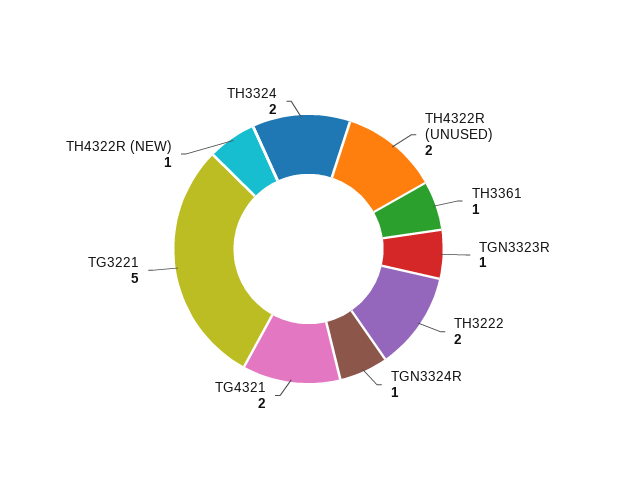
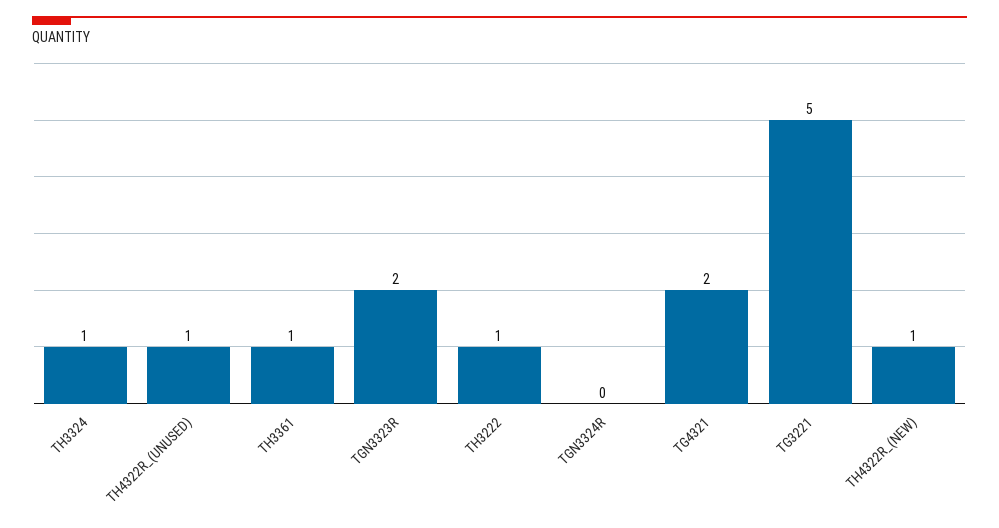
  {
-   "TH4322R (UNUSED)": 2,
+   "TH4322R (UNUSED)": 1,
    "TH3361": 1,
-   "TGN3323R": 1,
+   "TGN3323R": 2,
-   "TH3222": 2,
+   "TH3222": 1,
-   "TGN3324R": 1,
+   "TGN3324R": 0,
    "TG4321": 2,
    "TG3221": 5,
    "TH4322R (NEW)": 1,
-   "TH3324": 2
+   "TH3324": 1
  }

